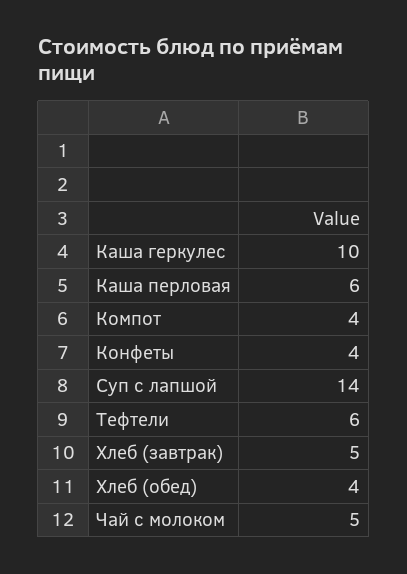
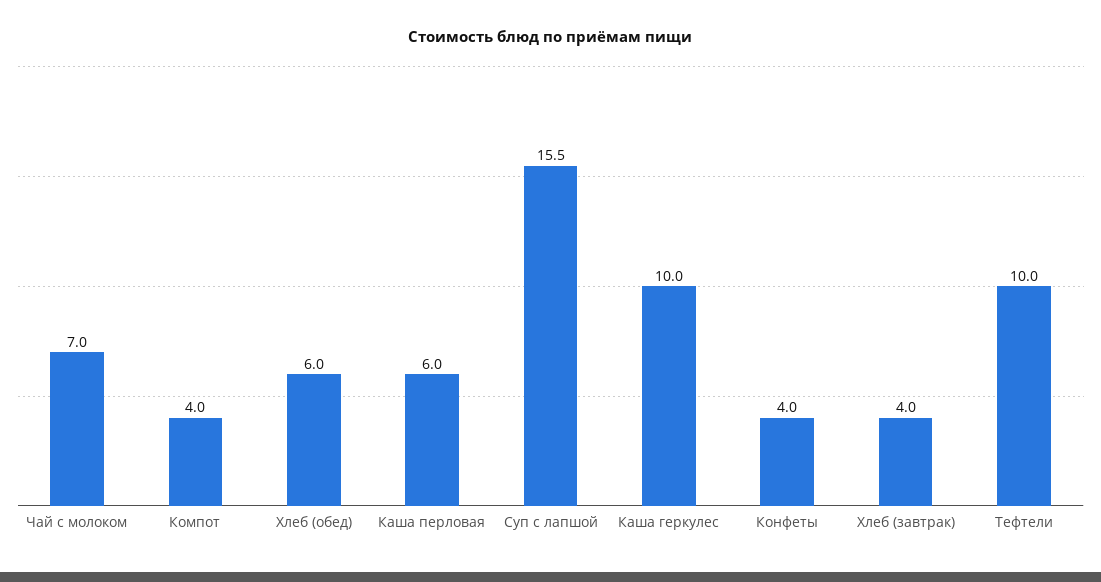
  {
    "Каша геркулес": 10,
    "Каша перловая": 6,
    "Компот": 4,
    "Конфеты": 4,
-   "Суп с лапшой": 14,
+   "Суп с лапшой": 15.5,
-   "Тефтели": 6,
+   "Тефтели": 10,
-   "Хлеб (завтрак)": 5,
+   "Хлеб (завтрак)": 4,
-   "Хлеб (обед)": 4,
+   "Хлеб (обед)": 6,
-   "Чай с молоком": 5
+   "Чай с молоком": 7
  }

